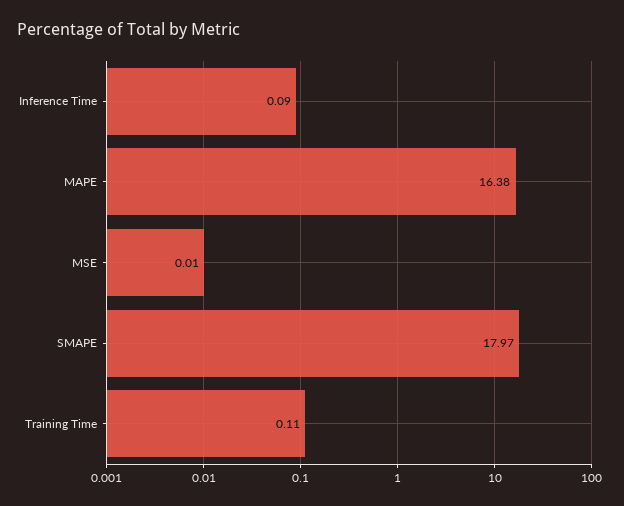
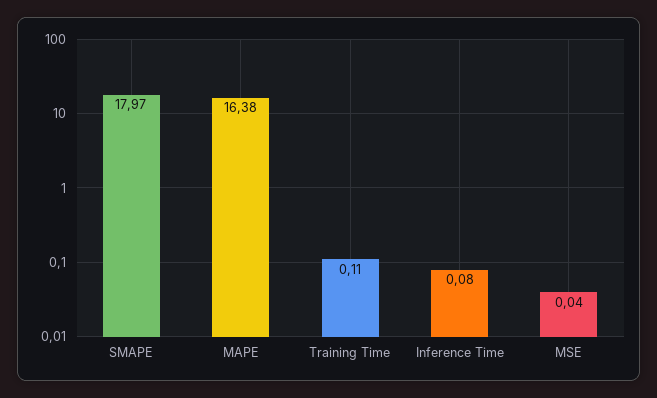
  {
-   "Inference Time": 0.09,
+   "Inference Time": 0.08,
    "MAPE": 16.38,
-   "MSE": 0.01,
+   "MSE": 0.04,
    "SMAPE": 17.97,
    "Training Time": 0.11
  }

